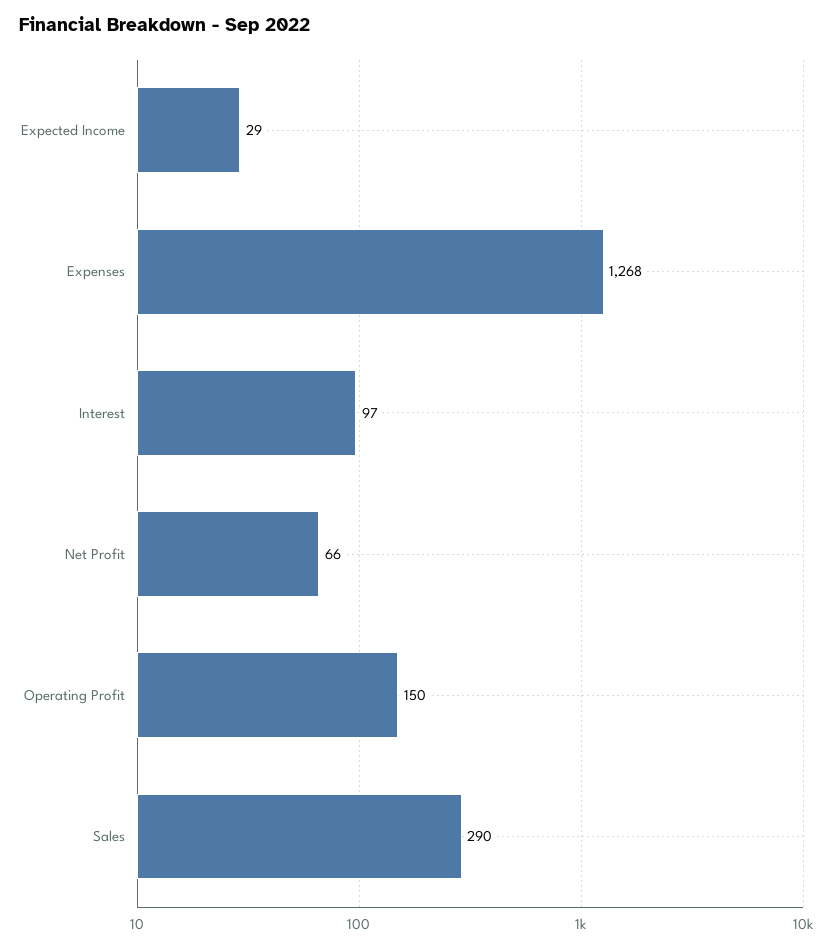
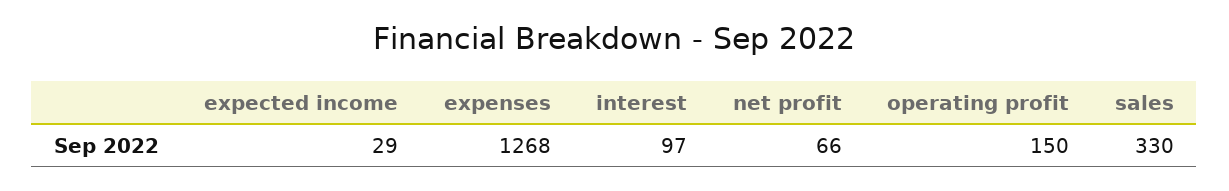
  {
    "Expected Income": 29,
    "Expenses": 1268,
    "Interest": 97,
    "Net Profit": 66,
    "Operating Profit": 150,
-   "Sales": 290
+   "Sales": 330
  }

